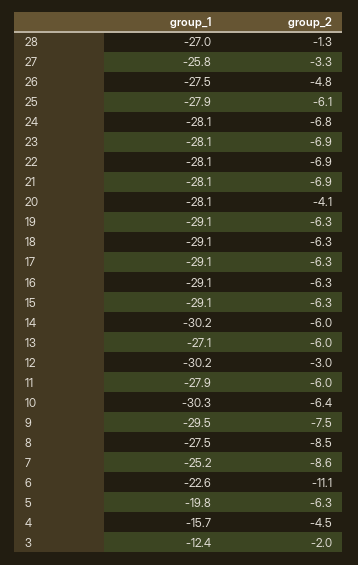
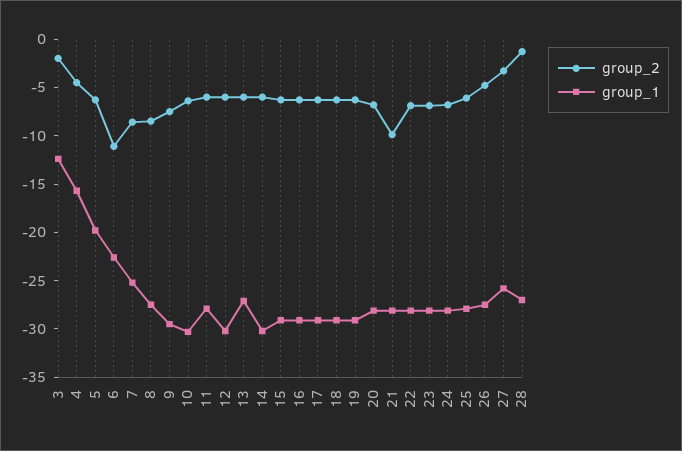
  {
    "group_1": {
      "28": -27,
      "27": -25.8,
      "26": -27.5,
      "25": -27.9,
      "24": -28.1,
      "23": -28.1,
      "22": -28.1,
      "21": -28.1,
      "20": -28.1,
      "19": -29.1,
      "18": -29.1,
      "17": -29.1,
      "16": -29.1,
      "15": -29.1,
      "14": -30.2,
      "13": -27.1,
      "12": -30.2,
      "11": -27.9,
      "10": -30.3,
      "9": -29.5,
      "8": -27.5,
      "7": -25.2,
      "6": -22.6,
      "5": -19.8,
      "4": -15.7,
      "3": -12.4
    },
    "group_2": {
      "28": -1.3,
      "27": -3.3,
      "26": -4.8,
      "25": -6.1,
      "24": -6.8,
      "23": -6.9,
      "22": -6.9,
-     "21": -6.9,
+     "21": -10,
-     "20": -4.1,
+     "20": -7,
      "19": -6.3,
      "18": -6.3,
      "17": -6.3,
      "16": -6.3,
      "15": -6.3,
      "14": -6,
      "13": -6,
-     "12": -3,
+     "12": -6,
      "11": -6,
      "10": -6.4,
      "9": -7.5,
      "8": -8.5,
      "7": -8.6,
      "6": -11.1,
      "5": -6.3,
      "4": -4.5,
      "3": -2
    }
  }

